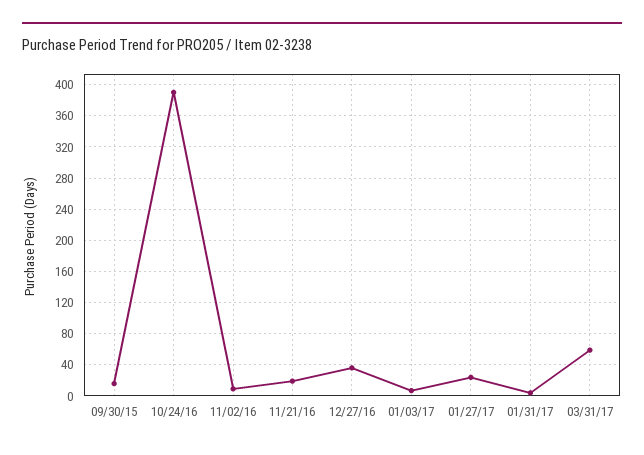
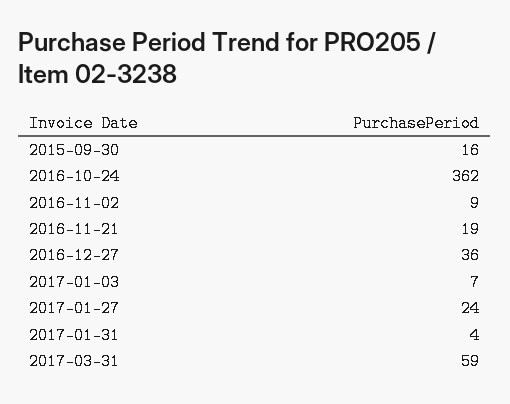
  {
    "09/30/15": 16,
-   "10/24/16": 390,
+   "10/24/16": 362,
    "11/02/16": 9,
    "11/21/16": 19,
    "12/27/16": 36,
    "01/03/17": 7,
    "01/27/17": 24,
    "01/31/17": 4,
    "03/31/17": 59
  }

